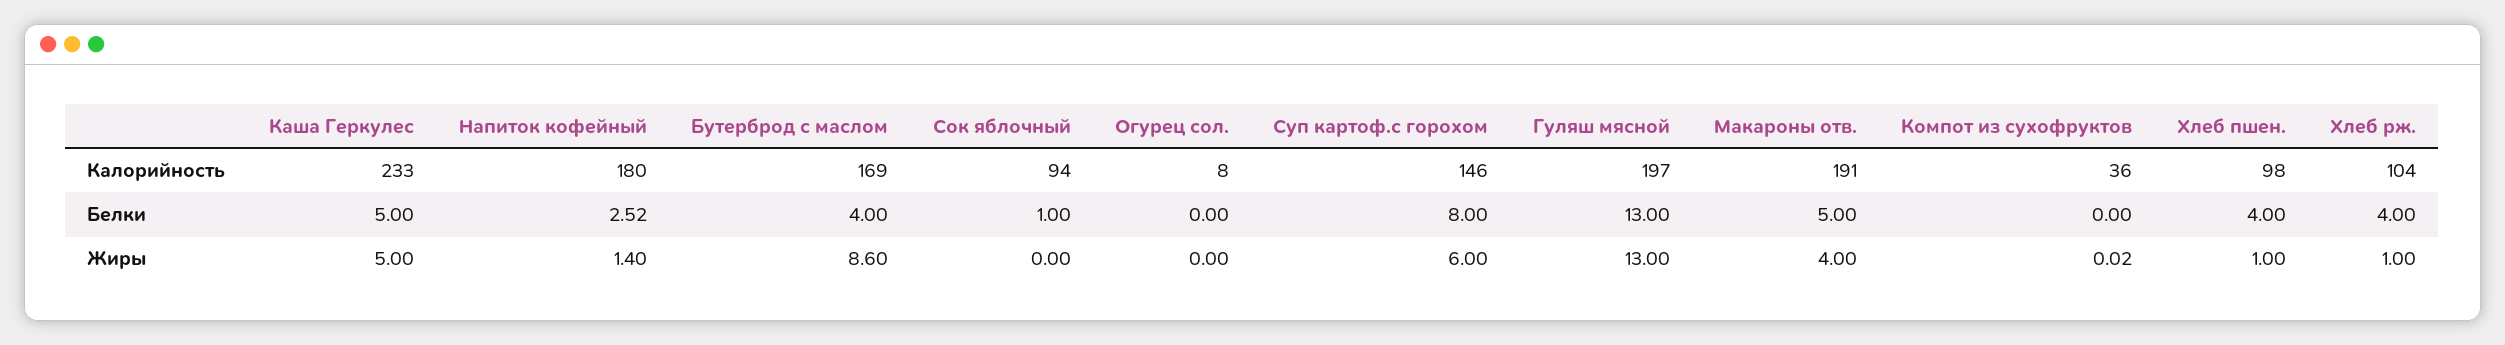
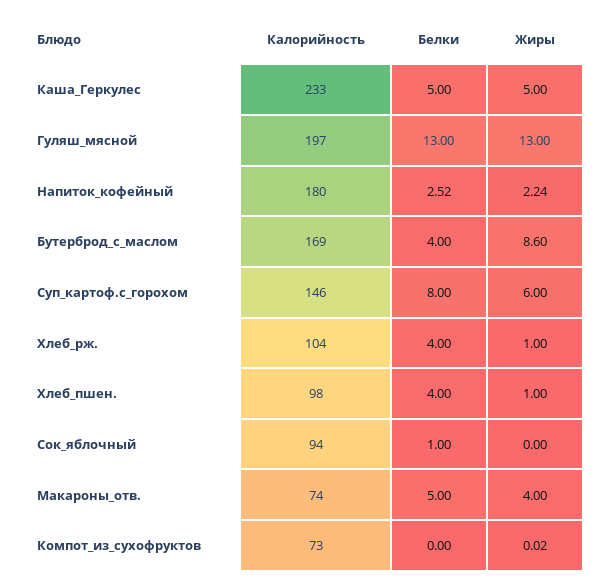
  {
    "Каша Геркулес": {
      "Калорийность": 233,
      "Белки": 5,
      "Жиры": 5
    },
    "Напиток кофейный": {
      "Калорийность": 180,
      "Белки": 2.52,
-     "Жиры": 1.4
+     "Жиры": 2.24
    },
    "Бутерброд с маслом": {
      "Калорийность": 169,
      "Белки": 4,
      "Жиры": 8.6
    },
    "Сок яблочный": {
      "Калорийность": 94,
      "Белки": 1,
      "Жиры": 0
    },
-   "Огурец сол.": {
-     "Калорийность": 8,
-     "Белки": 0,
-     "Жиры": 0
-   },
    "Суп картоф.с горохом": {
      "Калорийность": 146,
      "Белки": 8,
      "Жиры": 6
    },
    "Гуляш мясной": {
      "Калорийность": 197,
      "Белки": 13,
      "Жиры": 13
    },
    "Макароны отв.": {
-     "Калорийность": 191,
+     "Калорийность": 74,
      "Белки": 5,
      "Жиры": 4
    },
    "Компот из сухофруктов": {
-     "Калорийность": 36,
+     "Калорийность": 73,
      "Белки": 0,
      "Жиры": 0.02
    },
    "Хлеб пшен.": {
      "Калорийность": 98,
      "Белки": 4,
      "Жиры": 1
    },
    "Хлеб рж.": {
      "Калорийность": 104,
      "Белки": 4,
      "Жиры": 1
    }
  }

